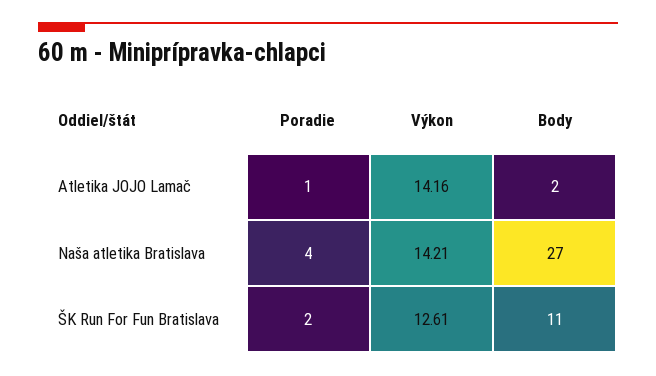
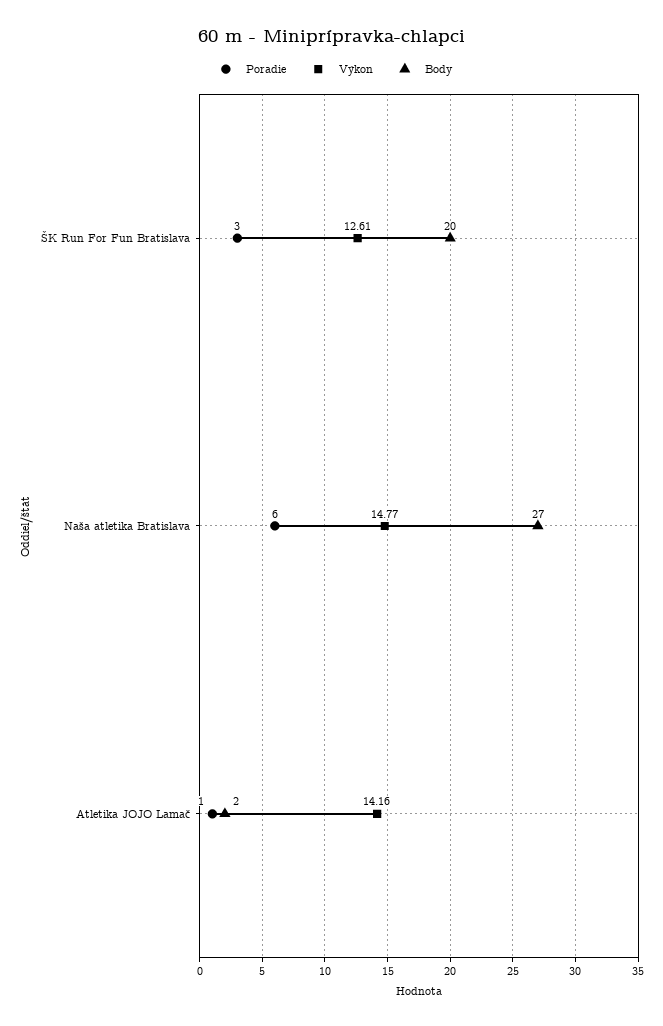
  {
    "Poradie": {
      "Atletika JOJO Lamač": 1,
-     "Naša atletika Bratislava": 4,
+     "Naša atletika Bratislava": 6,
-     "ŠK Run For Fun Bratislava": 2
+     "ŠK Run For Fun Bratislava": 3
    },
    "Výkon": {
      "Atletika JOJO Lamač": 14.16,
-     "Naša atletika Bratislava": 14.21,
+     "Naša atletika Bratislava": 14.77,
      "ŠK Run For Fun Bratislava": 12.61
    },
    "Body": {
      "Atletika JOJO Lamač": 2,
      "Naša atletika Bratislava": 27,
-     "ŠK Run For Fun Bratislava": 11
+     "ŠK Run For Fun Bratislava": 20
    }
  }

